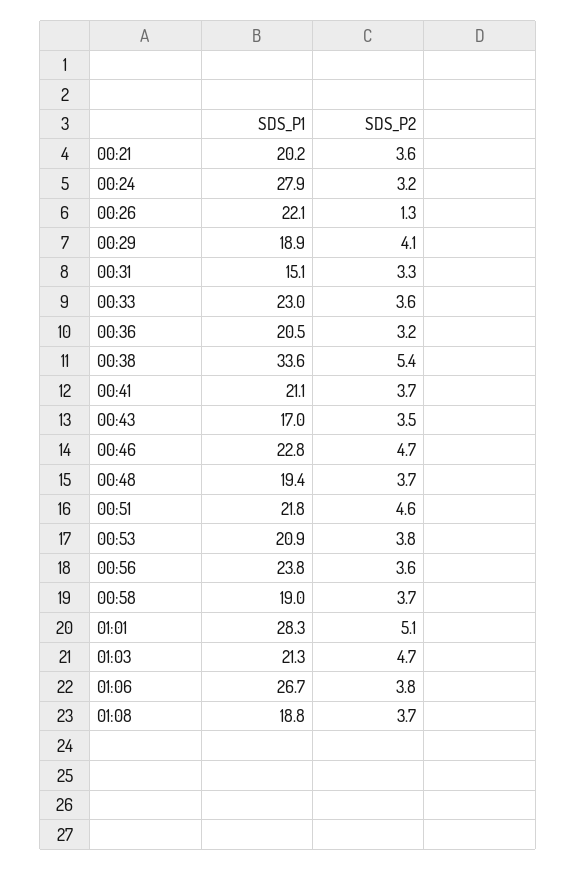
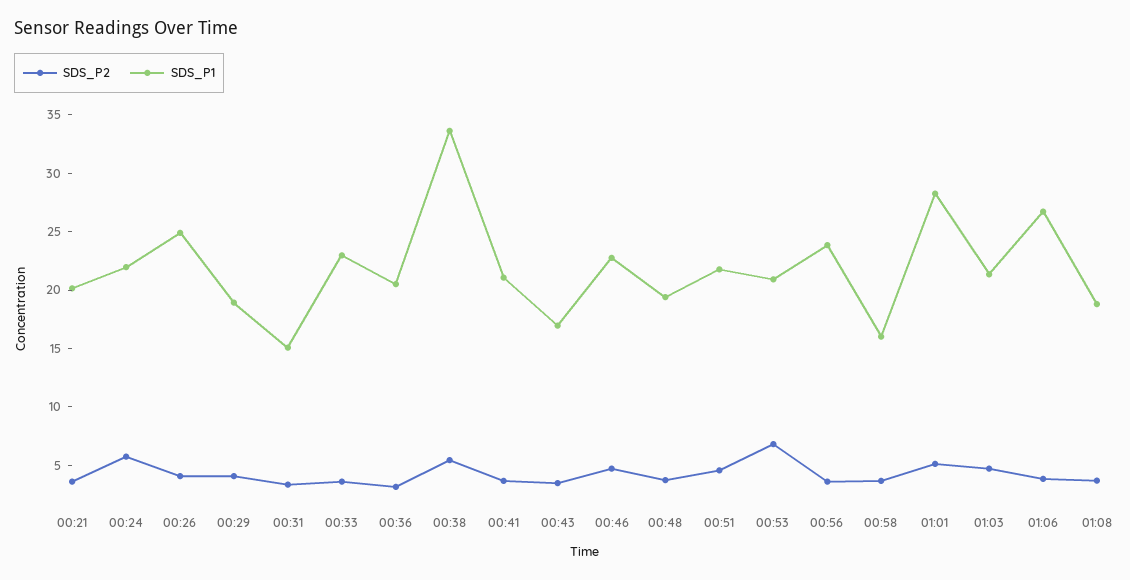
  {
    "SDS_P1": {
      "00:21": 20.2,
-     "00:24": 27.9,
+     "00:24": 22,
-     "00:26": 22.1,
+     "00:26": 25,
      "00:29": 18.9,
      "00:31": 15.1,
      "00:33": 23,
      "00:36": 20.5,
      "00:38": 33.6,
      "00:41": 21.1,
      "00:43": 17,
      "00:46": 22.8,
      "00:48": 19.4,
      "00:51": 21.8,
      "00:53": 20.9,
      "00:56": 23.8,
-     "00:58": 19,
+     "00:58": 16,
      "01:01": 28.3,
      "01:03": 21.3,
      "01:06": 26.7,
      "01:08": 18.8
    },
    "SDS_P2": {
      "00:21": 3.6,
-     "00:24": 3.2,
+     "00:24": 6,
-     "00:26": 1.3,
+     "00:26": 4,
      "00:29": 4.1,
      "00:31": 3.3,
      "00:33": 3.6,
      "00:36": 3.2,
      "00:38": 5.4,
      "00:41": 3.7,
      "00:43": 3.5,
      "00:46": 4.7,
      "00:48": 3.7,
      "00:51": 4.6,
-     "00:53": 3.8,
+     "00:53": 7,
      "00:56": 3.6,
      "00:58": 3.7,
      "01:01": 5.1,
      "01:03": 4.7,
      "01:06": 3.8,
      "01:08": 3.7
    }
  }

